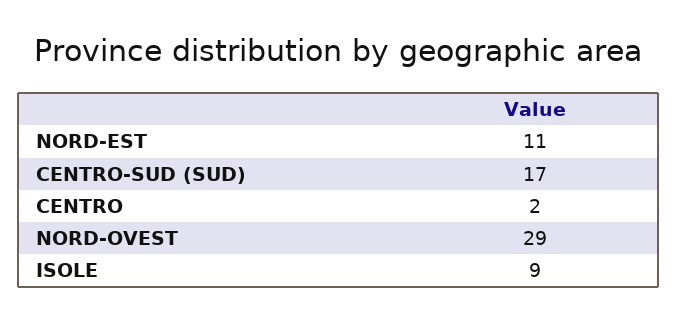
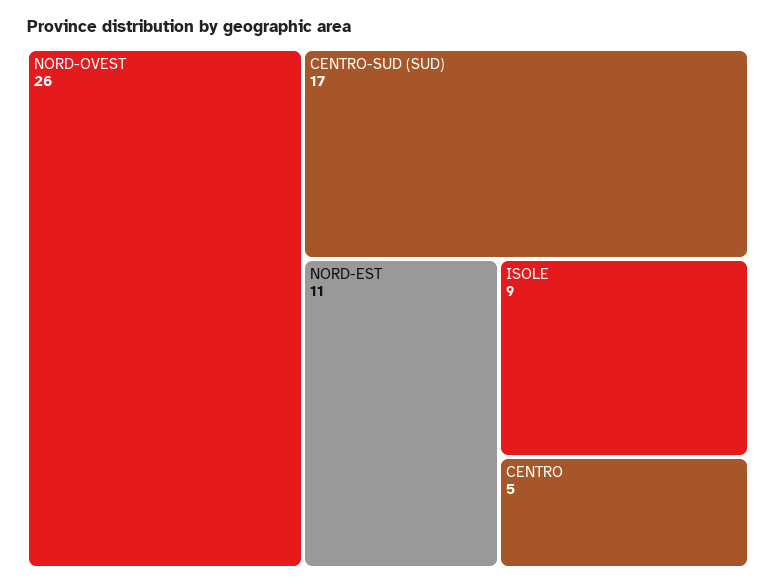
  {
    "NORD-EST": 11,
    "CENTRO-SUD (SUD)": 17,
-   "CENTRO": 2,
+   "CENTRO": 5,
-   "NORD-OVEST": 29,
+   "NORD-OVEST": 26,
    "ISOLE": 9
  }

